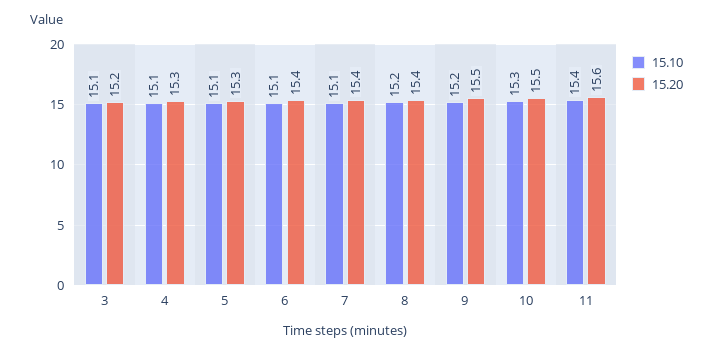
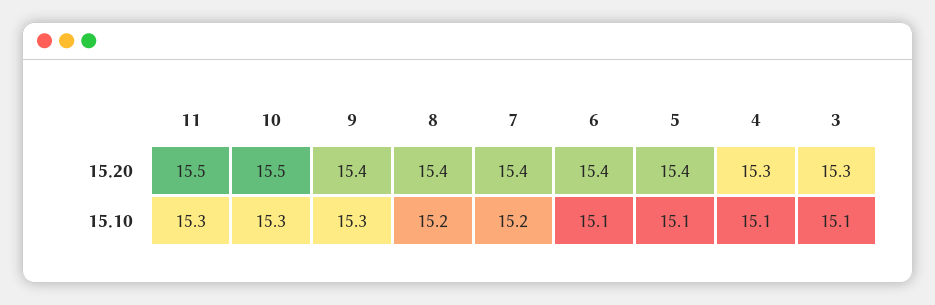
  {
    "15.10": {
      "3": 15.1,
      "4": 15.1,
      "5": 15.1,
      "6": 15.1,
-     "7": 15.1,
+     "7": 15.2,
      "8": 15.2,
-     "9": 15.2,
+     "9": 15.3,
      "10": 15.3,
-     "11": 15.4
+     "11": 15.3
    },
    "15.20": {
-     "3": 15.2,
+     "3": 15.3,
      "4": 15.3,
-     "5": 15.3,
+     "5": 15.4,
      "6": 15.4,
      "7": 15.4,
      "8": 15.4,
-     "9": 15.5,
+     "9": 15.4,
      "10": 15.5,
-     "11": 15.6
+     "11": 15.5
    }
  }

